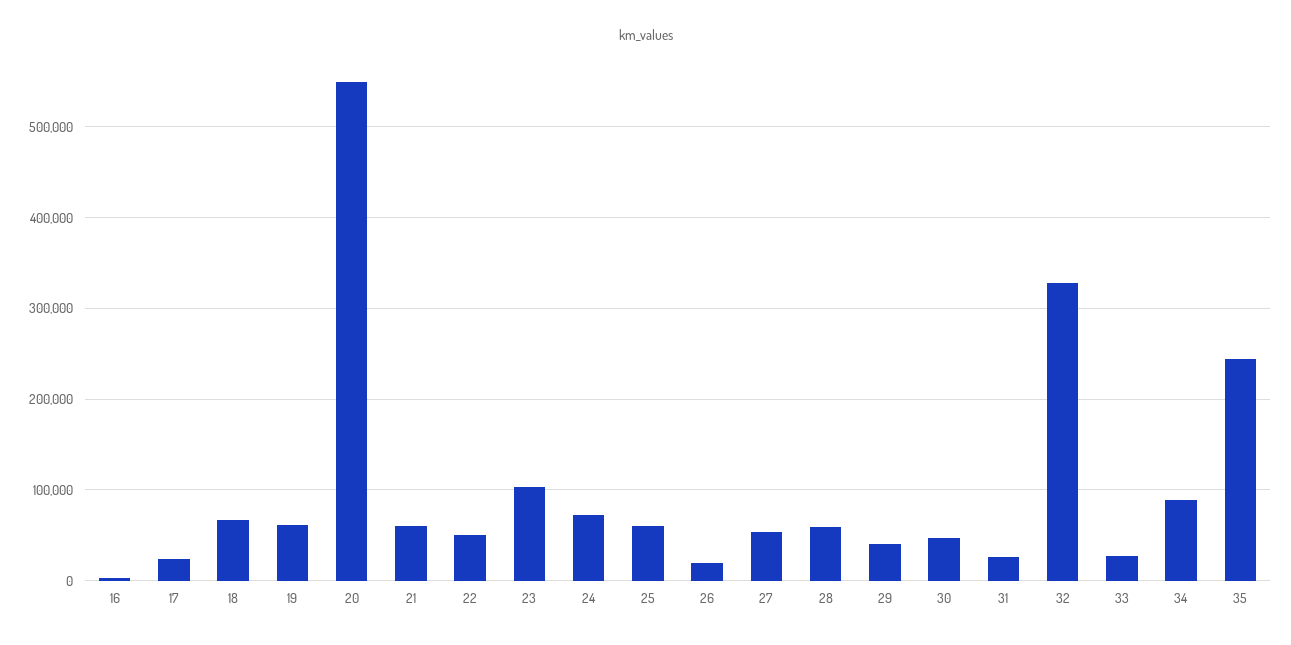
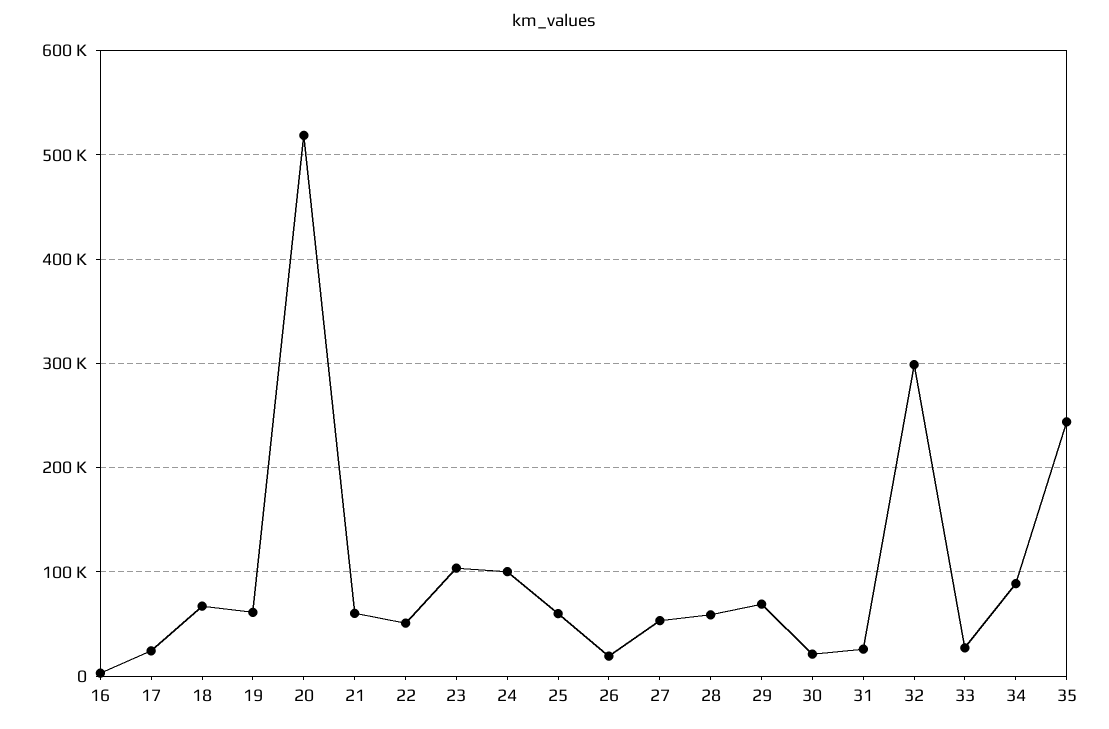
  {
    "16": 0,
    "17": 20000,
    "18": 70000,
    "19": 60000,
-   "20": 550000,
+   "20": 520000,
    "21": 60000,
    "22": 50000,
    "23": 100000,
-   "24": 70000,
+   "24": 100000,
    "25": 60000,
    "26": 20000,
    "27": 50000,
    "28": 60000,
-   "29": 40000,
+   "29": 70000,
-   "30": 50000,
+   "30": 20000,
    "31": 30000,
-   "32": 330000,
+   "32": 300000,
    "33": 30000,
    "34": 90000,
    "35": 240000
  }

